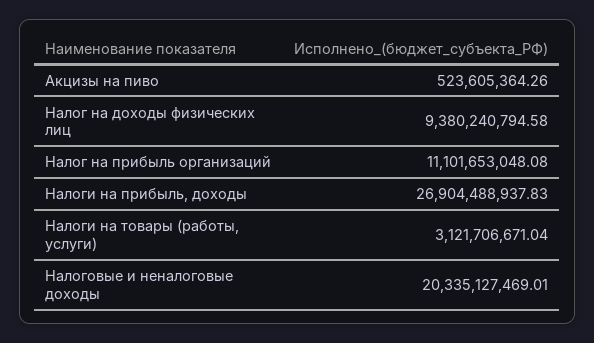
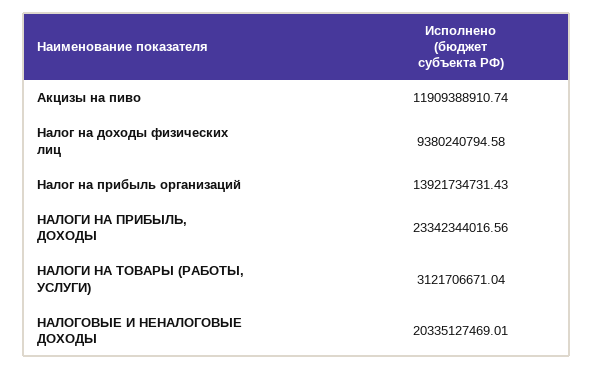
  {
-   "Акцизы на пиво": 523605364.26,
+   "Акцизы на пиво": 11909388910.74,
    "Налог на доходы физических лиц": 9380240794.58,
-   "Налог на прибыль организаций": 11101653048.08,
+   "Налог на прибыль организаций": 13921734731.43,
-   "Налоги на прибыль, доходы": 26904488937.83,
+   "Налоги на прибыль, доходы": 23342344016.56,
    "Налоги на товары (работы, услуги)": 3121706671.04,
    "Налоговые и неналоговые доходы": 20335127469.01
  }

